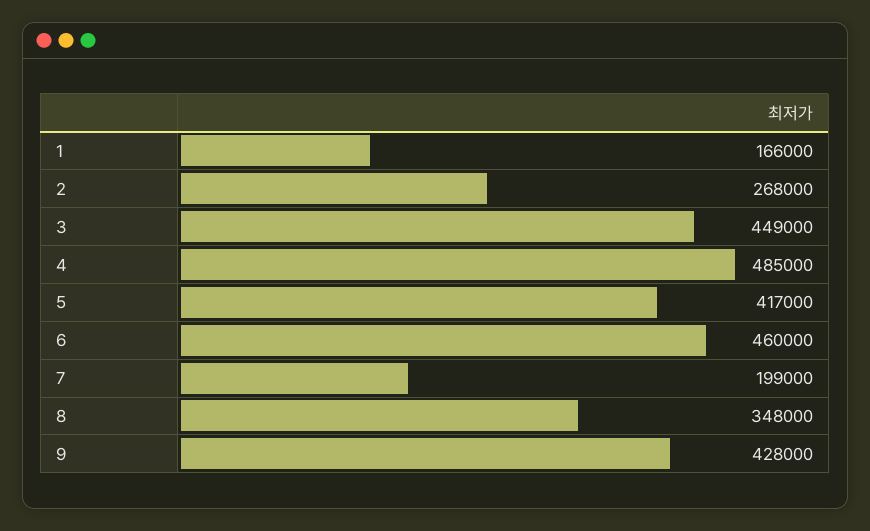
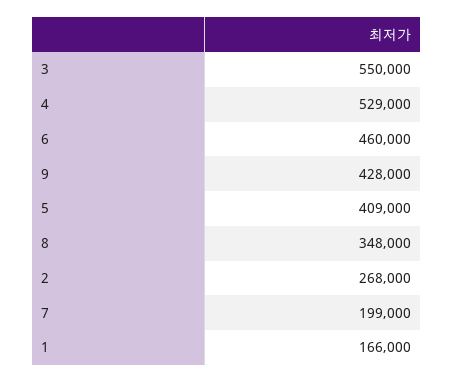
  {
    "1": 166000,
    "2": 268000,
-   "3": 449000,
+   "3": 550000,
-   "4": 485000,
+   "4": 529000,
-   "5": 417000,
+   "5": 409000,
    "6": 460000,
    "7": 199000,
    "8": 348000,
    "9": 428000
  }

